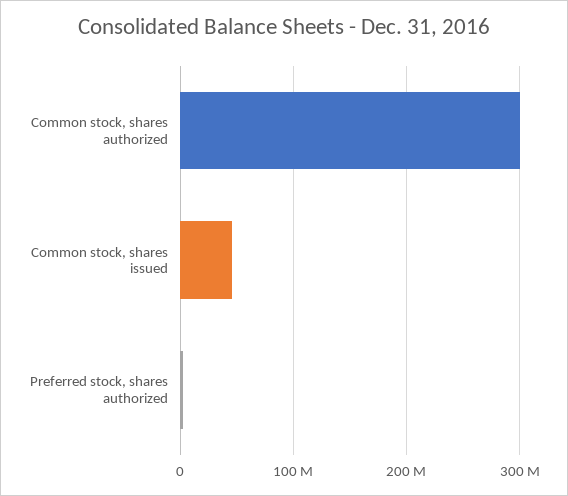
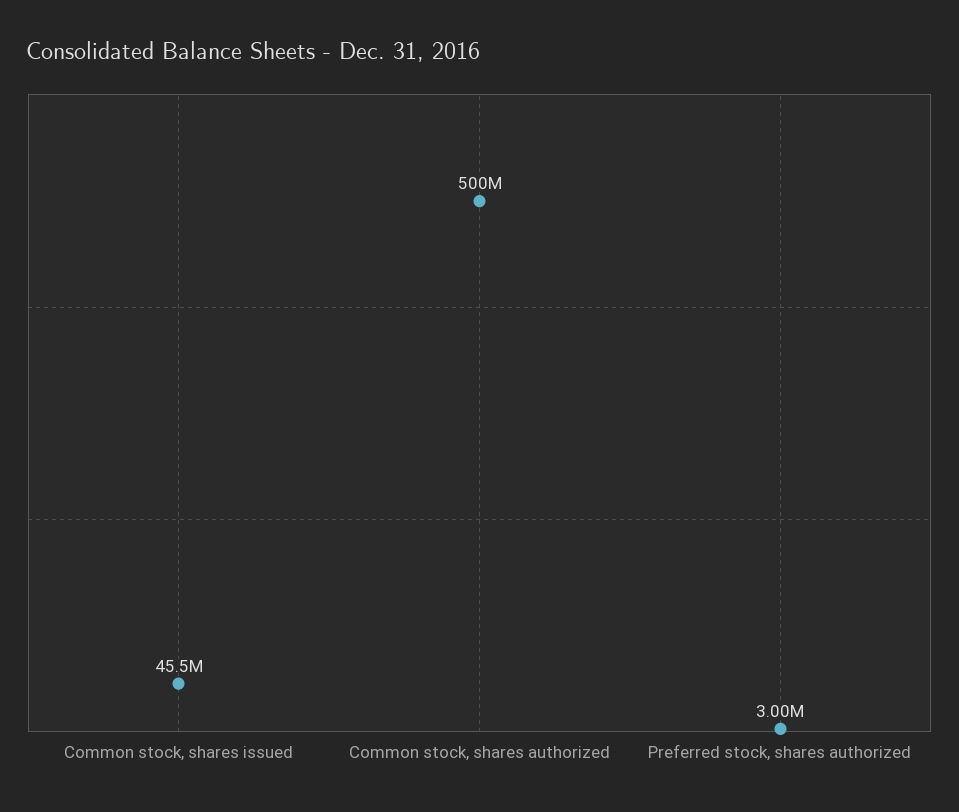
  {
-   "Common stock, shares authorized": 300000000,
+   "Common stock, shares authorized": 500000000,
    "Common stock, shares issued": 45500000,
    "Preferred stock, shares authorized": 3000000
  }

